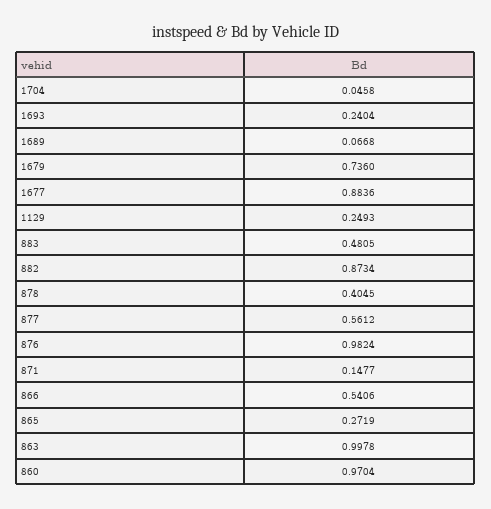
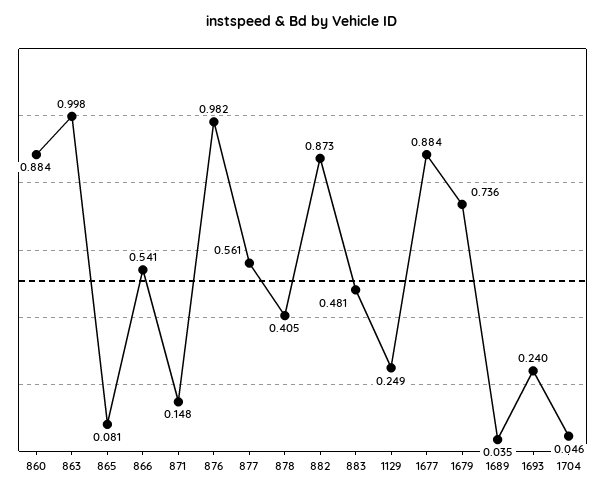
  {
    "1704": 0.0458,
    "1693": 0.2404,
-   "1689": 0.0668,
+   "1689": 0.035,
    "1679": 0.736,
    "1677": 0.8836,
    "1129": 0.2493,
    "883": 0.4805,
    "882": 0.8734,
    "878": 0.4045,
    "877": 0.5612,
    "876": 0.9824,
    "871": 0.1477,
    "866": 0.5406,
-   "865": 0.2719,
+   "865": 0.081,
    "863": 0.9978,
-   "860": 0.9704
+   "860": 0.884
  }

